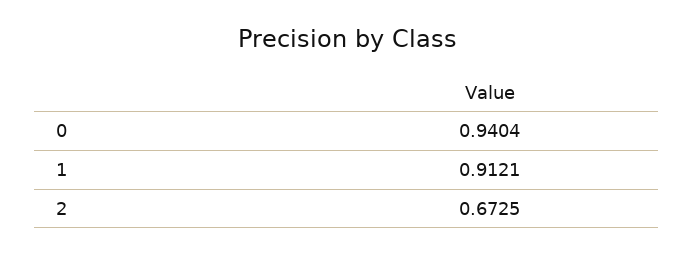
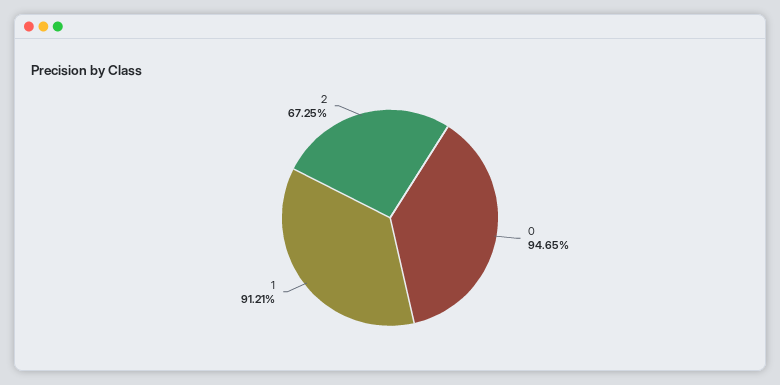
  {
-   "0": 0.9404,
+   "0": 0.9465,
    "1": 0.9121,
    "2": 0.6725
  }

